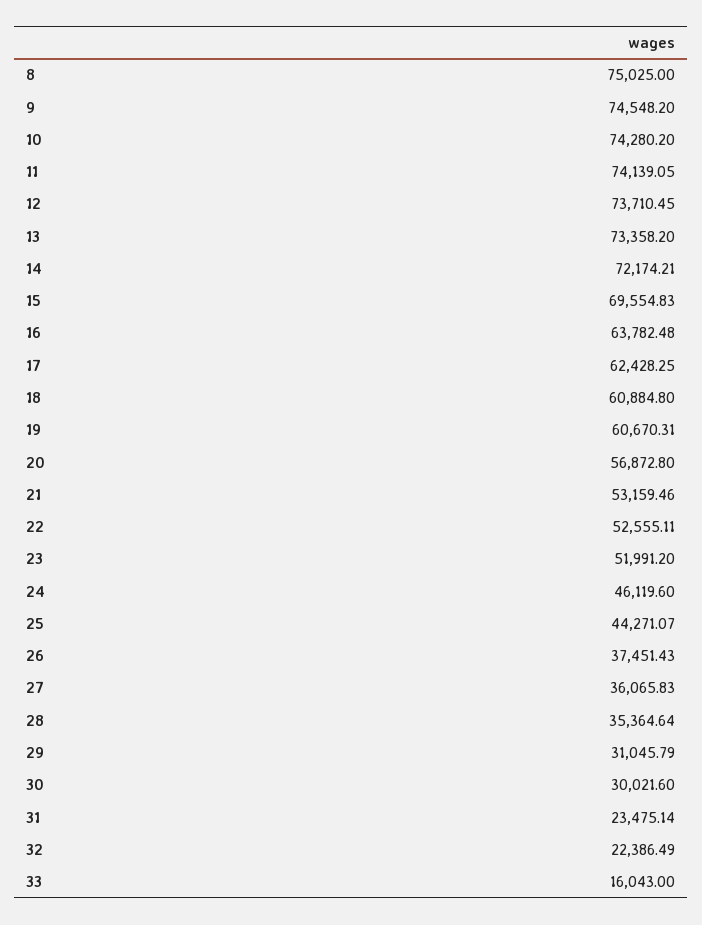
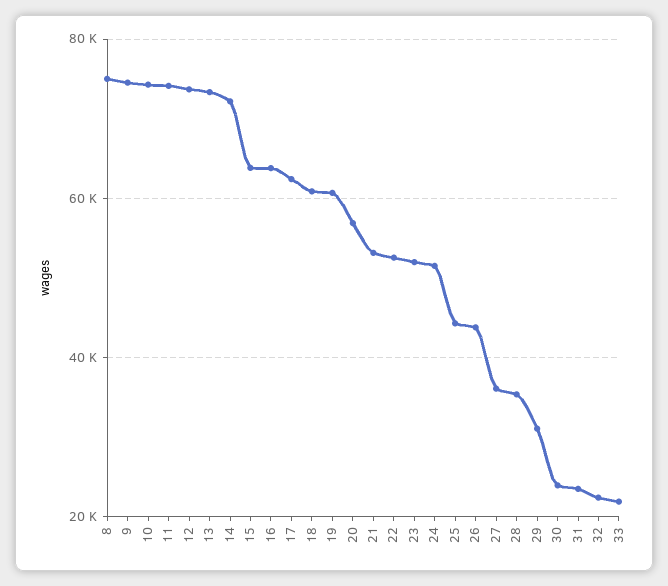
  {
    "8": 75025,
    "9": 74548.2,
    "10": 74280.2,
    "11": 74139.05,
    "12": 73710.45,
    "13": 73358.2,
    "14": 72174.21,
-   "15": 69554.83,
+   "15": 64000,
    "16": 63782.48,
    "17": 62428.25,
    "18": 60884.8,
    "19": 60670.31,
    "20": 56872.8,
    "21": 53159.46,
    "22": 52555.11,
    "23": 51991.2,
-   "24": 46119.6,
+   "24": 52000,
    "25": 44271.07,
-   "26": 37451.43,
+   "26": 44000,
    "27": 36065.83,
    "28": 35364.64,
    "29": 31045.79,
-   "30": 30021.6,
+   "30": 24000,
    "31": 23475.14,
    "32": 22386.49,
-   "33": 16043
+   "33": 22000
  }

